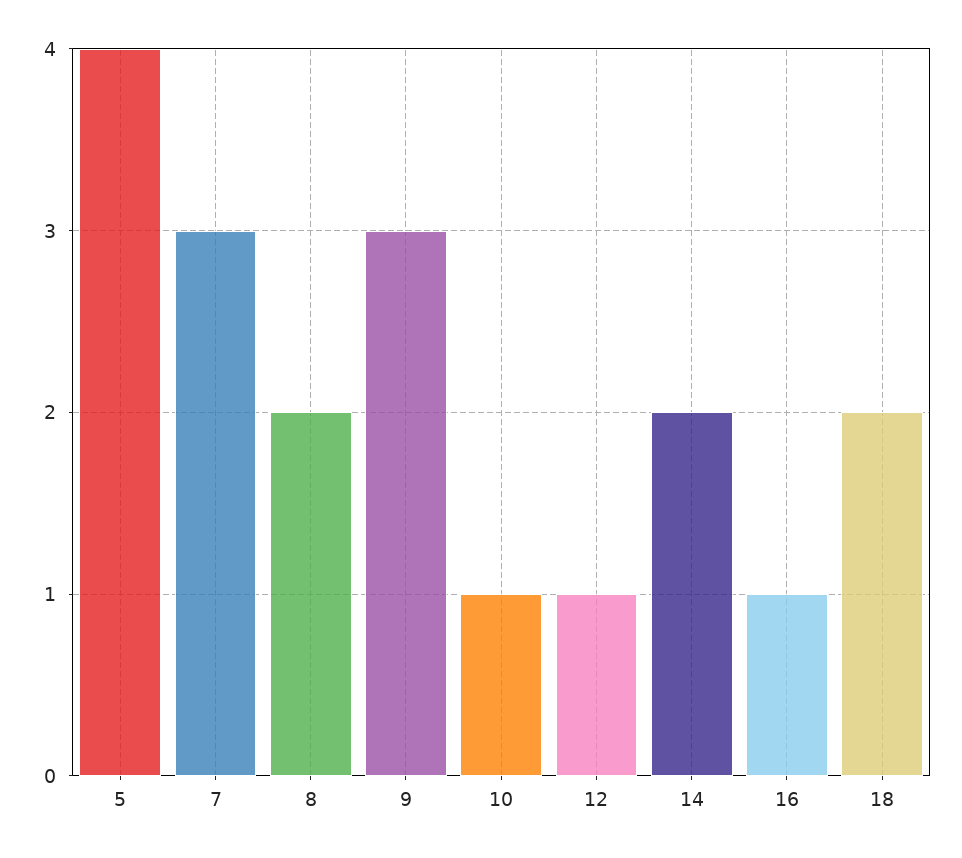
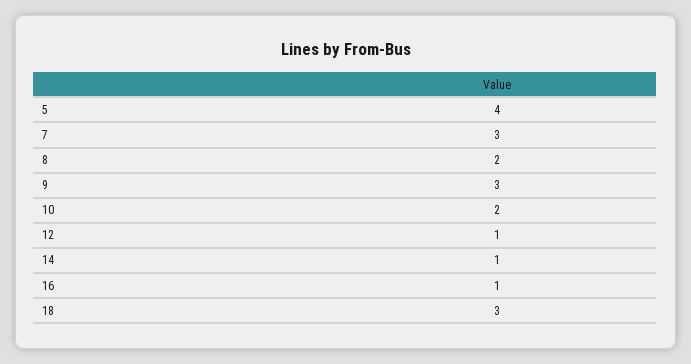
  {
    "5": 4,
    "7": 3,
    "8": 2,
    "9": 3,
-   "10": 1,
+   "10": 2,
    "12": 1,
-   "14": 2,
+   "14": 1,
    "16": 1,
-   "18": 2
+   "18": 3
  }

